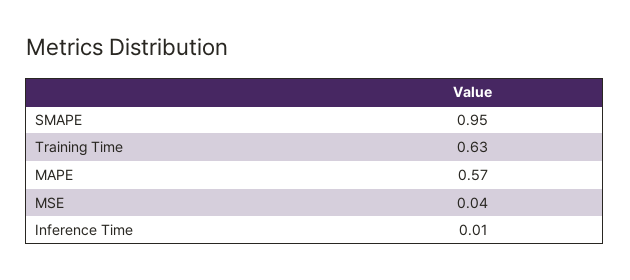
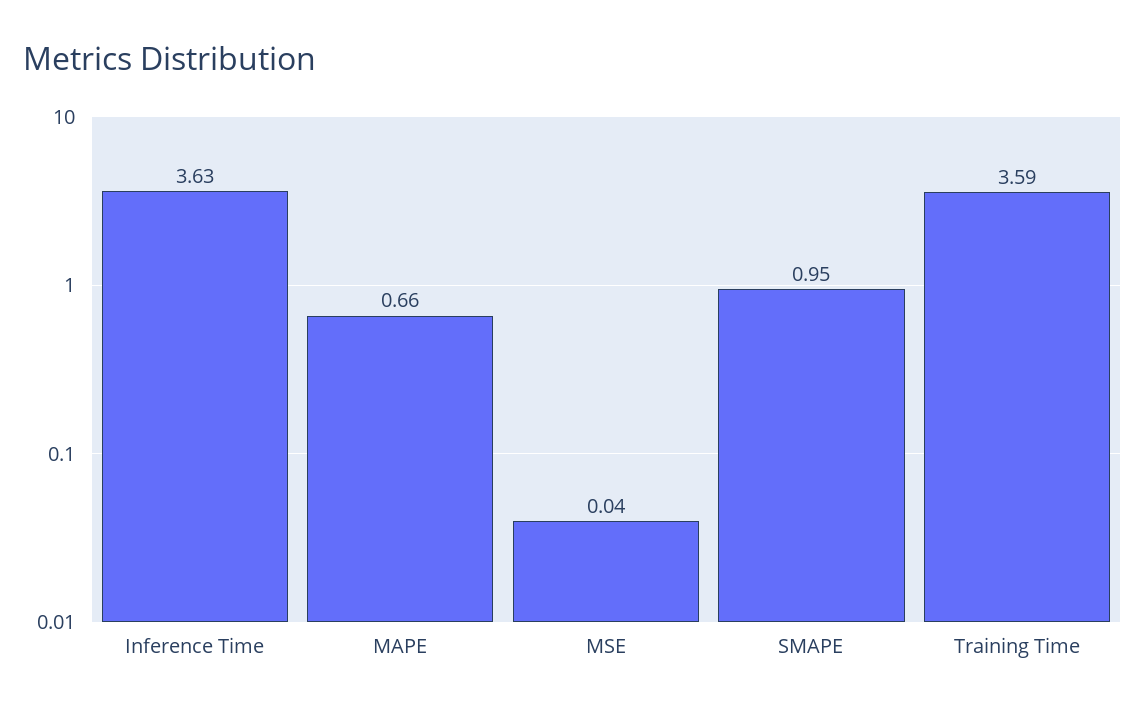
  {
    "SMAPE": 0.95,
-   "Training Time": 0.63,
+   "Training Time": 3.59,
-   "MAPE": 0.57,
+   "MAPE": 0.66,
    "MSE": 0.04,
-   "Inference Time": 0.01
+   "Inference Time": 3.63
  }

